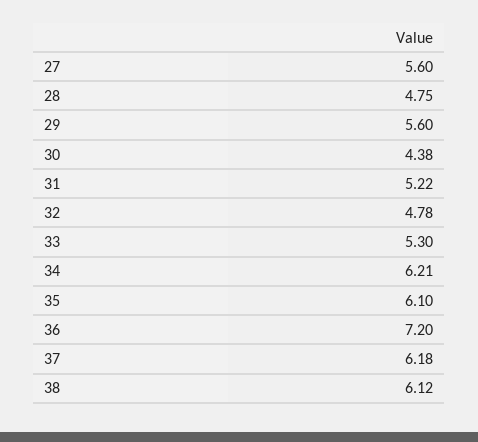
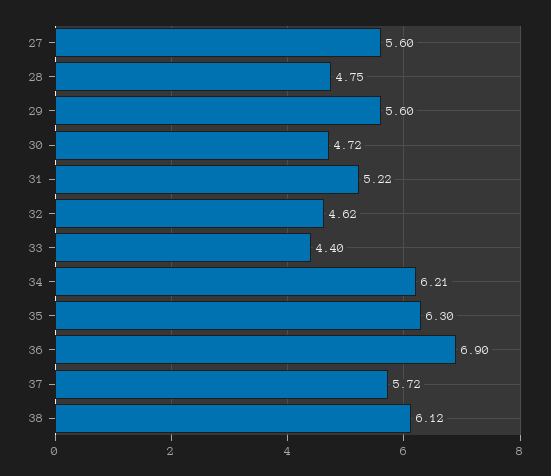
  {
    "27": 5.6,
    "28": 4.75,
    "29": 5.6,
-   "30": 4.38,
+   "30": 4.72,
    "31": 5.22,
-   "32": 4.78,
+   "32": 4.62,
-   "33": 5.3,
+   "33": 4.4,
    "34": 6.21,
-   "35": 6.1,
+   "35": 6.3,
-   "36": 7.2,
+   "36": 6.9,
-   "37": 6.18,
+   "37": 5.72,
    "38": 6.12
  }

